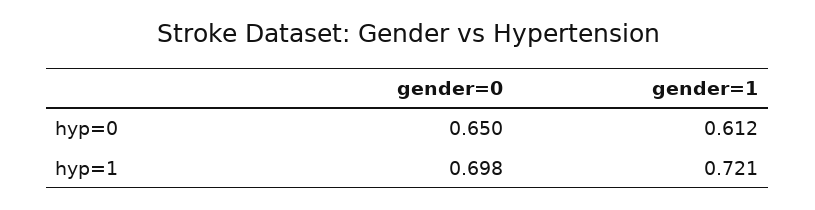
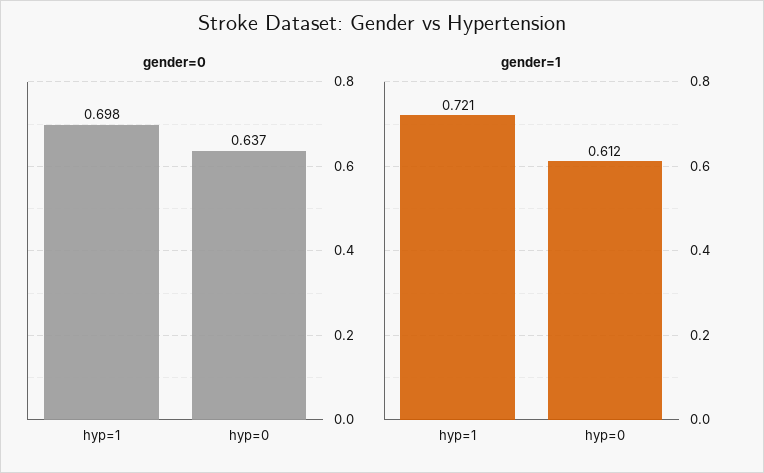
  {
    "gender=0": {
-     "hyp=0": 0.65,
+     "hyp=0": 0.637,
      "hyp=1": 0.698
    },
    "gender=1": {
      "hyp=0": 0.612,
      "hyp=1": 0.721
    }
  }

